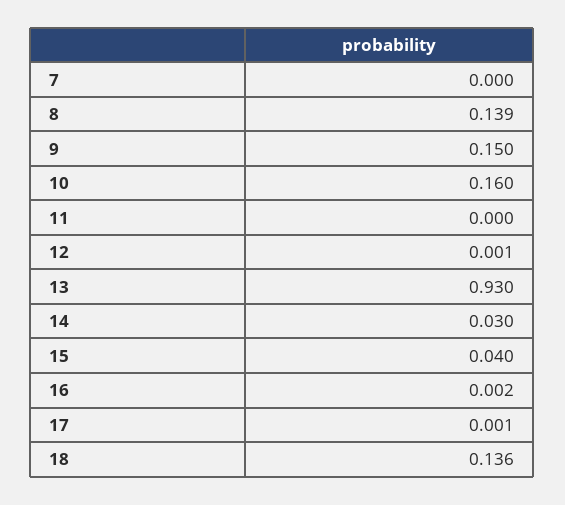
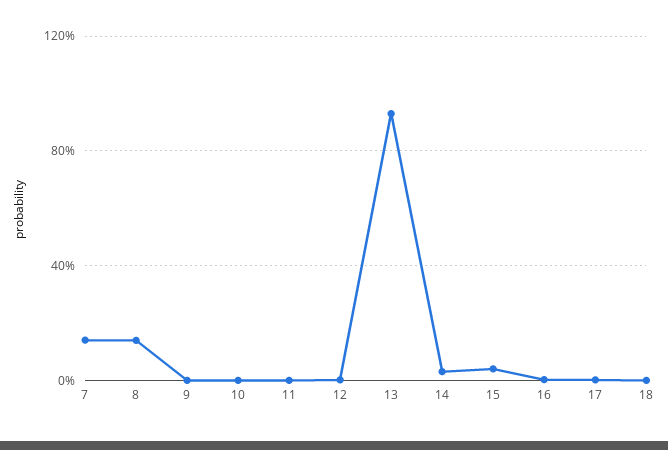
  {
-   "7": 0,
+   "7": 0.15,
    "8": 0.139,
-   "9": 0.15,
+   "9": 0,
-   "10": 0.16,
+   "10": 0,
    "11": 0,
    "12": 0.001,
    "13": 0.93,
    "14": 0.03,
    "15": 0.04,
    "16": 0.002,
    "17": 0.001,
-   "18": 0.136
+   "18": 0
  }

